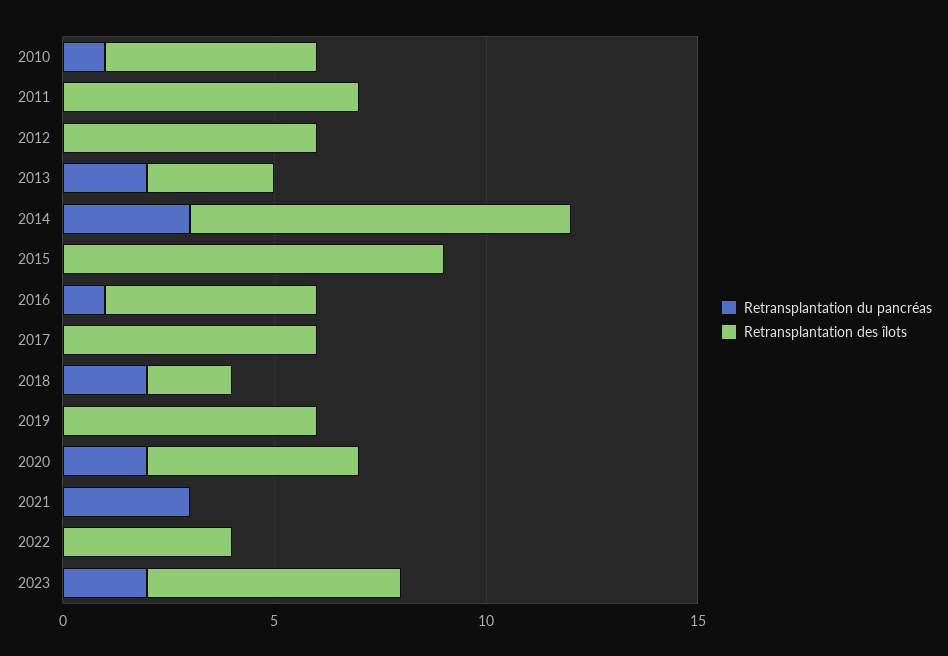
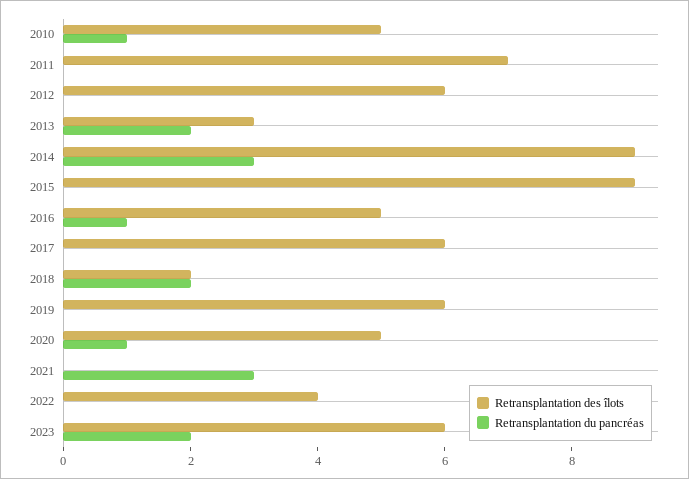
  {
    "Retransplantation du pancréas": {
      "2010": 1,
      "2011": 0,
      "2012": 0,
      "2013": 2,
      "2014": 3,
      "2015": 0,
      "2016": 1,
      "2017": 0,
      "2018": 2,
      "2019": 0,
-     "2020": 2,
+     "2020": 1,
      "2021": 3,
      "2022": 0,
      "2023": 2
    },
    "Retransplantation des îlots": {
      "2010": 5,
      "2011": 7,
      "2012": 6,
      "2013": 3,
      "2014": 9,
      "2015": 9,
      "2016": 5,
      "2017": 6,
      "2018": 2,
      "2019": 6,
      "2020": 5,
      "2021": 0,
      "2022": 4,
      "2023": 6
    }
  }

